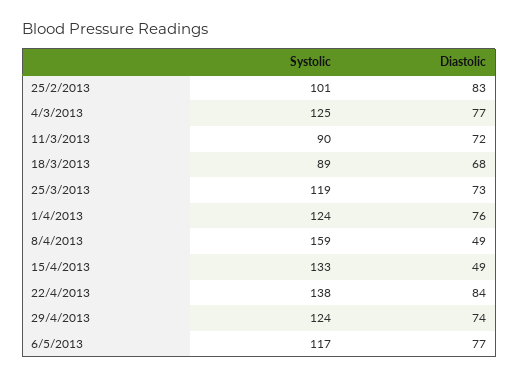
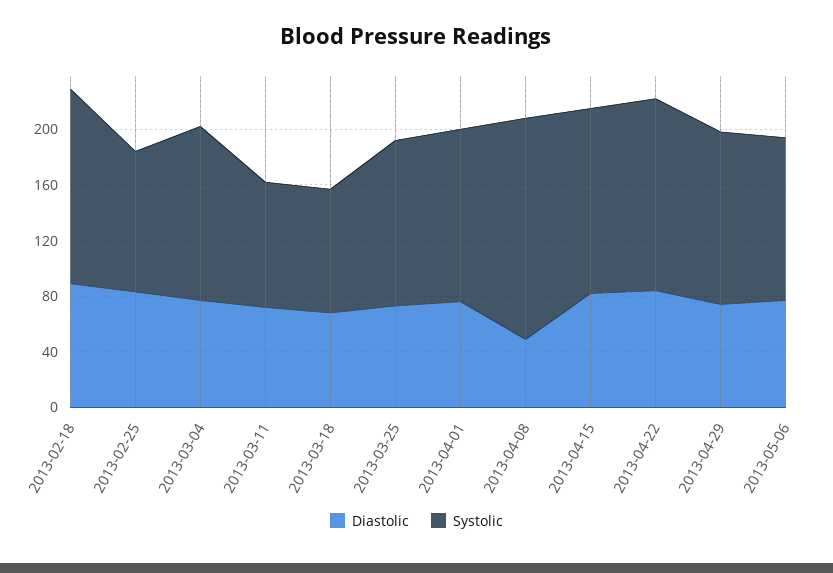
  {
    "Systolic": {
      "25/2/2013": 101,
      "4/3/2013": 125,
      "11/3/2013": 90,
      "18/3/2013": 89,
      "25/3/2013": 119,
      "1/4/2013": 124,
      "8/4/2013": 159,
      "15/4/2013": 133,
      "22/4/2013": 138,
      "29/4/2013": 124,
-     "6/5/2013": 117
+     "6/5/2013": 117,
+     "2013-02-18": 140
    },
    "Diastolic": {
      "25/2/2013": 83,
      "4/3/2013": 77,
      "11/3/2013": 72,
      "18/3/2013": 68,
      "25/3/2013": 73,
      "1/4/2013": 76,
      "8/4/2013": 49,
-     "15/4/2013": 49,
+     "15/4/2013": 80,
      "22/4/2013": 84,
      "29/4/2013": 74,
-     "6/5/2013": 77
+     "6/5/2013": 77,
+     "2013-02-18": 90
    }
  }

